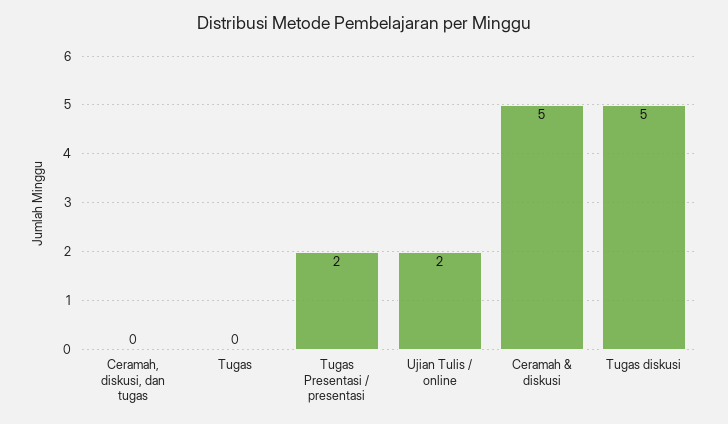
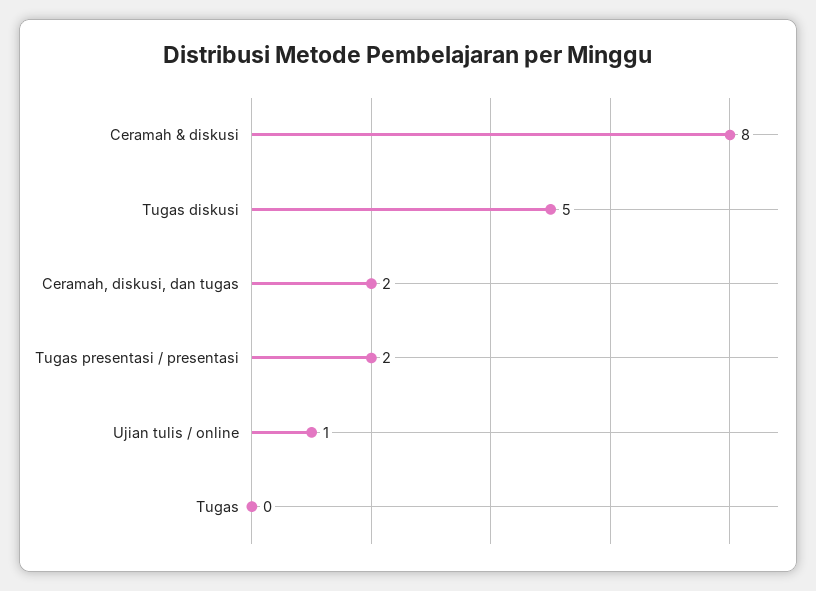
  {
-   "Ceramah, diskusi, dan tugas": 0,
+   "Ceramah, diskusi, dan tugas": 2,
    "Tugas": 0,
    "Tugas Presentasi / presentasi": 2,
-   "Ujian Tulis / online": 2,
+   "Ujian Tulis / online": 1,
-   "Ceramah & diskusi": 5,
+   "Ceramah & diskusi": 8,
    "Tugas diskusi": 5
  }

